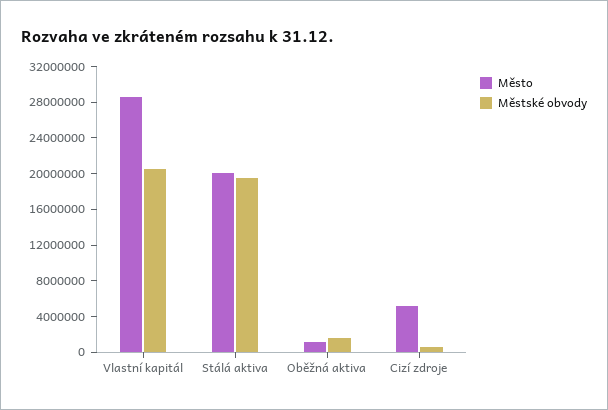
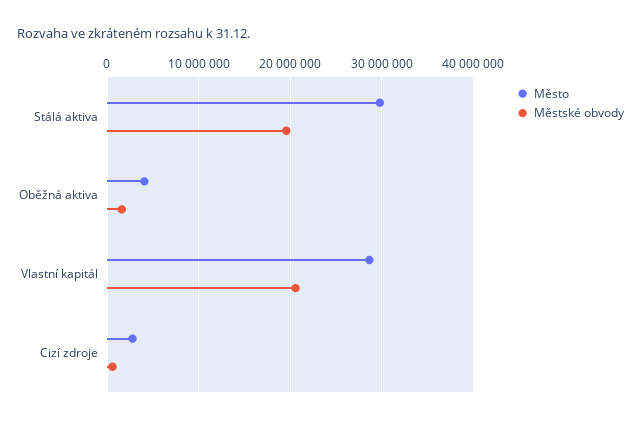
  {
    "Město": {
      "Vlastní kapitál": 29000000,
-     "Stálá aktiva": 20000000,
+     "Stálá aktiva": 30000000,
-     "Oběžná aktiva": 1000000,
+     "Oběžná aktiva": 4000000,
-     "Cizí zdroje": 5000000
+     "Cizí zdroje": 3000000
    },
    "Městské obvody": {
      "Vlastní kapitál": 21000000,
      "Stálá aktiva": 20000000,
      "Oběžná aktiva": 2000000,
      "Cizí zdroje": 1000000
    }
  }

